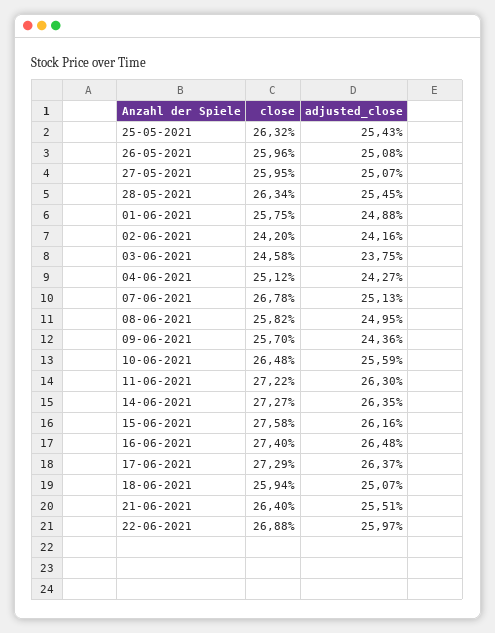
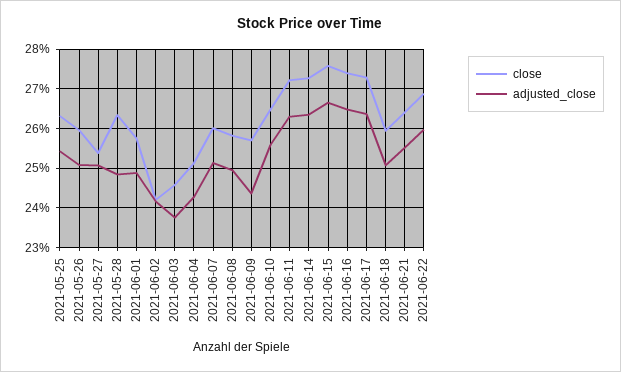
  {
    "close": {
      "25-05-2021": 26.32,
      "26-05-2021": 25.96,
-     "27-05-2021": 25.95,
+     "27-05-2021": 25.4,
      "28-05-2021": 26.34,
      "01-06-2021": 25.75,
      "02-06-2021": 24.2,
      "03-06-2021": 24.58,
      "04-06-2021": 25.12,
-     "07-06-2021": 26.78,
+     "07-06-2021": 26,
      "08-06-2021": 25.82,
      "09-06-2021": 25.7,
      "10-06-2021": 26.48,
      "11-06-2021": 27.22,
      "14-06-2021": 27.27,
      "15-06-2021": 27.58,
      "16-06-2021": 27.4,
      "17-06-2021": 27.29,
      "18-06-2021": 25.94,
      "21-06-2021": 26.4,
      "22-06-2021": 26.88
    },
    "adjusted_close": {
      "25-05-2021": 25.43,
      "26-05-2021": 25.08,
      "27-05-2021": 25.07,
-     "28-05-2021": 25.45,
+     "28-05-2021": 24.8,
      "01-06-2021": 24.88,
      "02-06-2021": 24.16,
      "03-06-2021": 23.75,
      "04-06-2021": 24.27,
      "07-06-2021": 25.13,
      "08-06-2021": 24.95,
      "09-06-2021": 24.36,
      "10-06-2021": 25.59,
      "11-06-2021": 26.3,
      "14-06-2021": 26.35,
-     "15-06-2021": 26.16,
+     "15-06-2021": 26.6,
      "16-06-2021": 26.48,
      "17-06-2021": 26.37,
      "18-06-2021": 25.07,
      "21-06-2021": 25.51,
      "22-06-2021": 25.97
    }
  }

